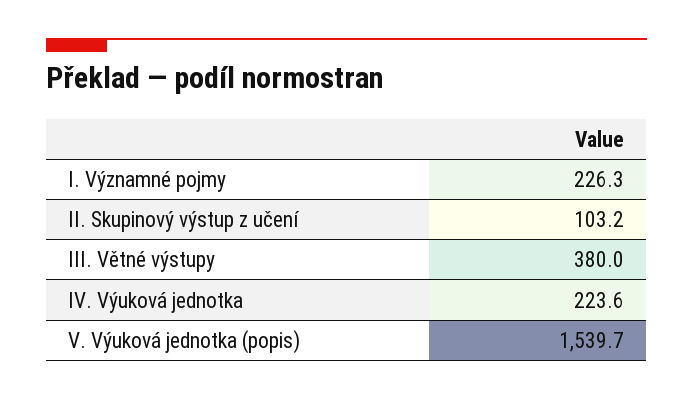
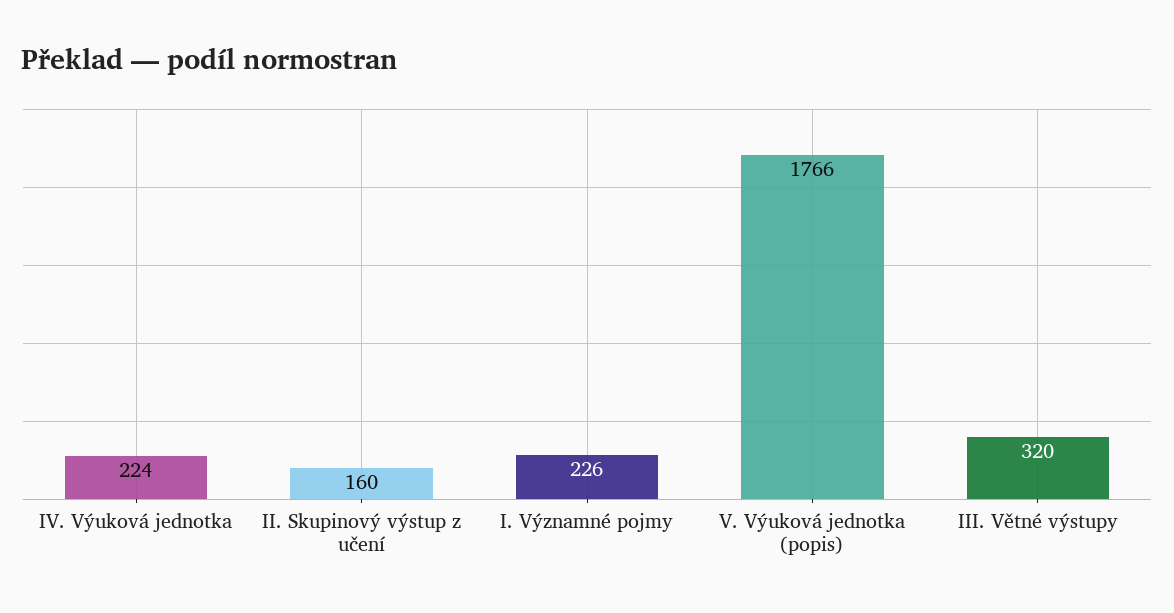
  {
    "I. Významné pojmy": 226.3,
-   "II. Skupinový výstup z učení": 103.2,
+   "II. Skupinový výstup z učení": 160,
-   "III. Větné výstupy": 380,
+   "III. Větné výstupy": 320,
    "IV. Výuková jednotka": 223.6,
-   "V. Výuková jednotka (popis)": 1539.7
+   "V. Výuková jednotka (popis)": 1766
  }

